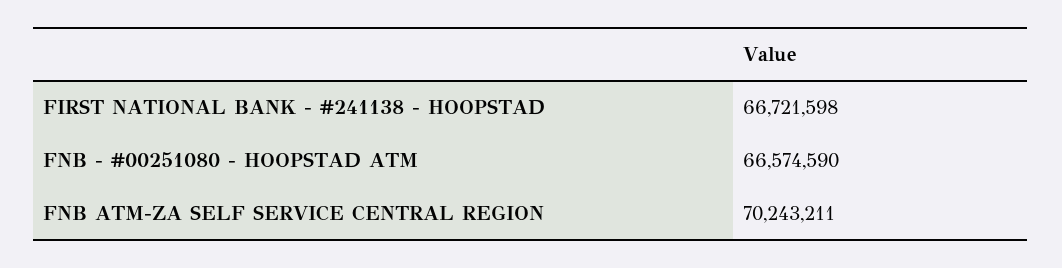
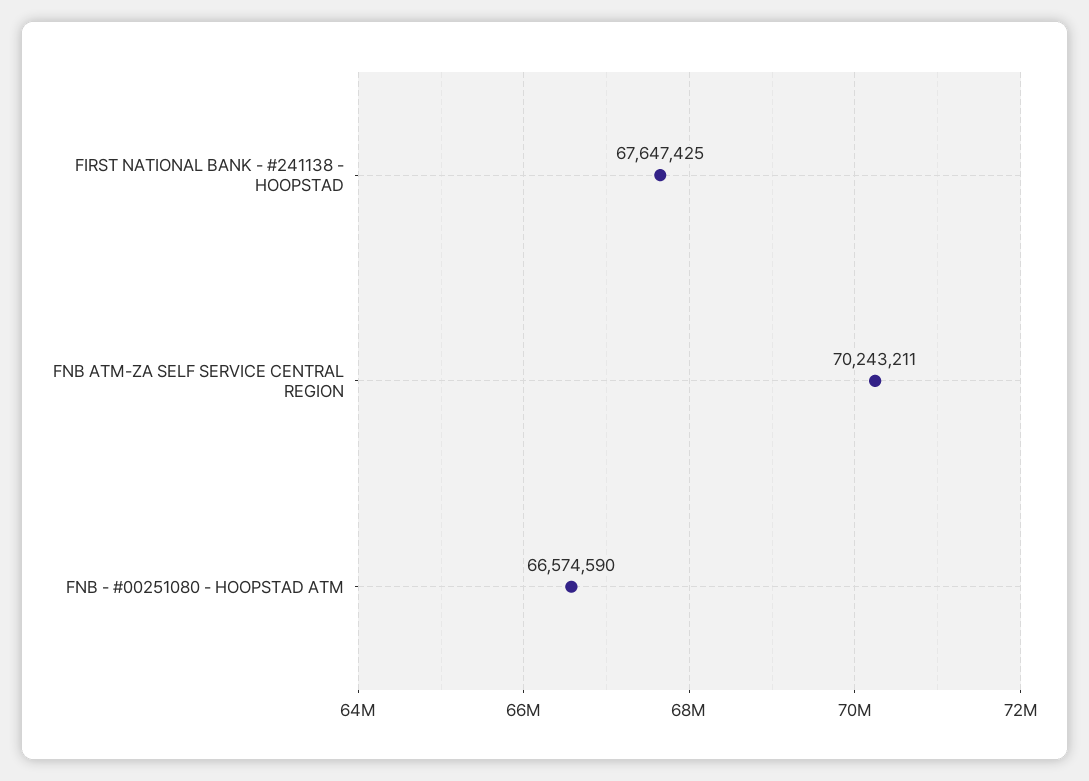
  {
-   "FIRST NATIONAL BANK - #241138 - HOOPSTAD": 66721598,
+   "FIRST NATIONAL BANK - #241138 - HOOPSTAD": 67647425,
    "FNB - #00251080 - HOOPSTAD ATM": 66574590,
    "FNB ATM-ZA SELF SERVICE CENTRAL REGION": 70243211
  }

